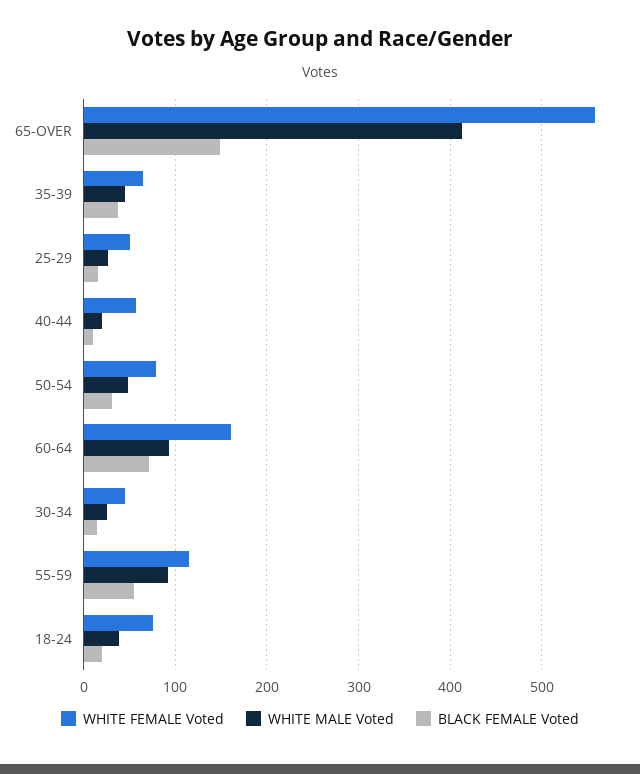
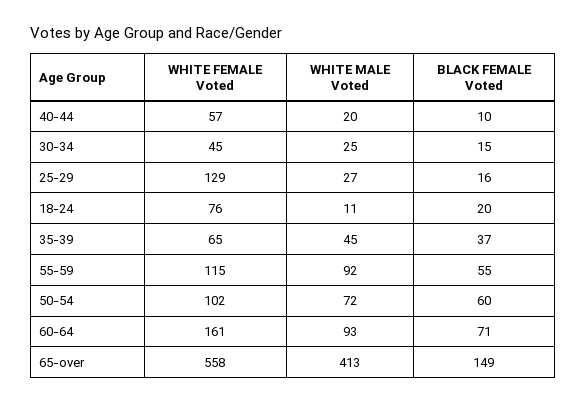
  {
    "WHITE FEMALE Voted": {
      "65-OVER": 558,
      "35-39": 65,
-     "25-29": 50,
+     "25-29": 129,
      "40-44": 57,
-     "50-54": 80,
+     "50-54": 102,
      "60-64": 161,
      "30-34": 45,
      "55-59": 115,
      "18-24": 76
    },
    "WHITE MALE Voted": {
      "65-OVER": 413,
      "35-39": 45,
      "25-29": 27,
      "40-44": 20,
-     "50-54": 50,
+     "50-54": 72,
      "60-64": 93,
      "30-34": 25,
      "55-59": 92,
-     "18-24": 40
+     "18-24": 11
    },
    "BLACK FEMALE Voted": {
      "65-OVER": 149,
      "35-39": 37,
      "25-29": 16,
      "40-44": 10,
-     "50-54": 30,
+     "50-54": 60,
      "60-64": 71,
      "30-34": 15,
      "55-59": 55,
      "18-24": 20
    }
  }

